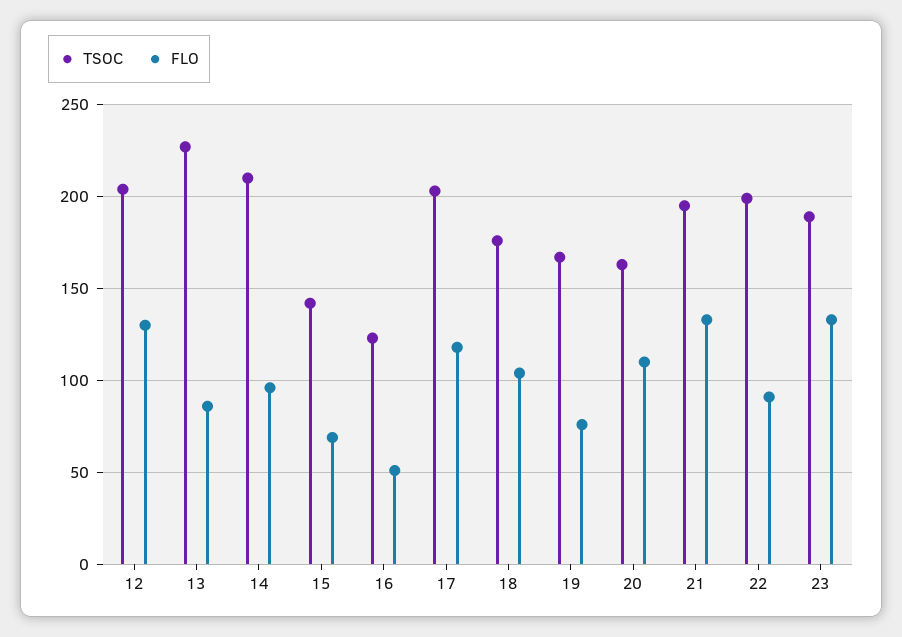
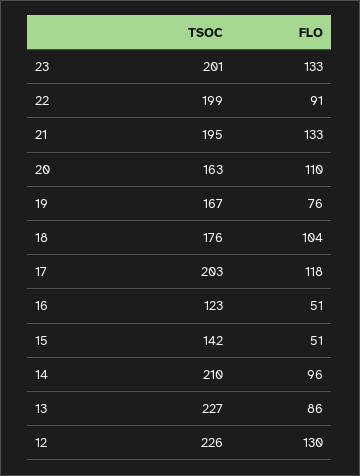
  {
    "TSOC": {
-     "12": 205,
+     "12": 226,
      "13": 227,
      "14": 210,
      "15": 142,
      "16": 123,
      "17": 203,
      "18": 176,
      "19": 167,
      "20": 163,
      "21": 195,
      "22": 199,
-     "23": 190
+     "23": 201
    },
    "FLO": {
      "12": 130,
      "13": 86,
      "14": 96,
-     "15": 70,
+     "15": 51,
      "16": 51,
      "17": 118,
      "18": 104,
      "19": 76,
      "20": 110,
      "21": 133,
      "22": 91,
      "23": 133
    }
  }

